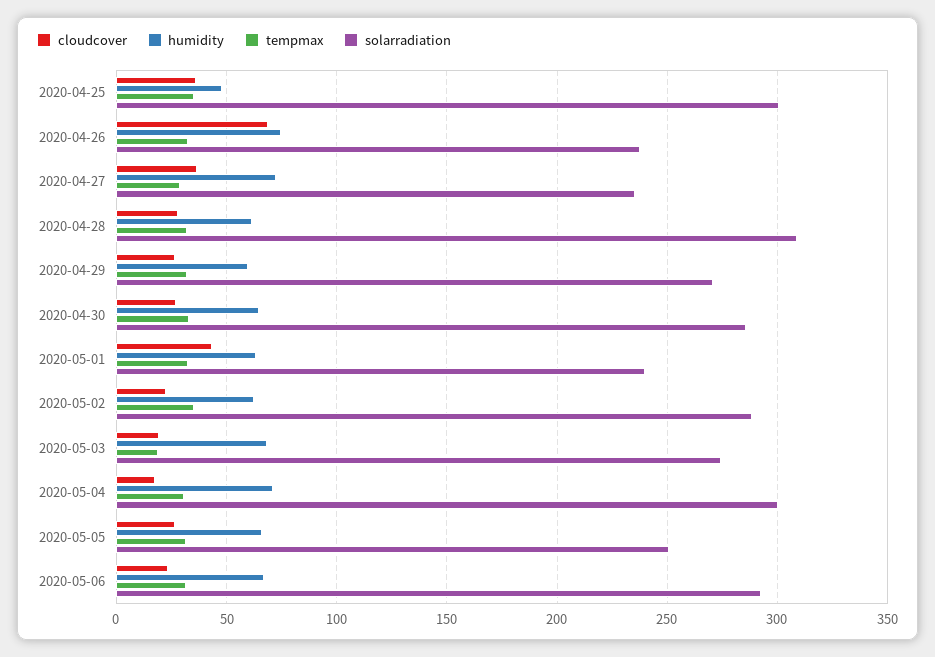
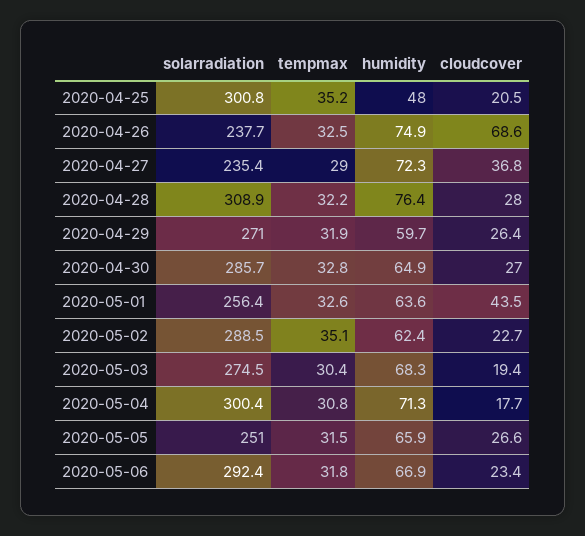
  {
    "cloudcover": {
-     "2020-04-25": 35,
+     "2020-04-25": 20.5,
      "2020-04-26": 68.6,
      "2020-04-27": 36.8,
      "2020-04-28": 28,
      "2020-04-29": 26.4,
      "2020-04-30": 27,
      "2020-05-01": 43.5,
      "2020-05-02": 22.7,
      "2020-05-03": 19.4,
      "2020-05-04": 17.7,
      "2020-05-05": 26.6,
      "2020-05-06": 23.4
    },
    "humidity": {
      "2020-04-25": 48,
      "2020-04-26": 74.9,
      "2020-04-27": 72.3,
-     "2020-04-28": 60,
+     "2020-04-28": 76.4,
      "2020-04-29": 59.7,
      "2020-04-30": 64.9,
      "2020-05-01": 63.6,
      "2020-05-02": 62.4,
      "2020-05-03": 68.3,
      "2020-05-04": 71.3,
      "2020-05-05": 65.9,
      "2020-05-06": 66.9
    },
    "tempmax": {
      "2020-04-25": 35.2,
      "2020-04-26": 32.5,
      "2020-04-27": 29,
      "2020-04-28": 32.2,
      "2020-04-29": 31.9,
      "2020-04-30": 32.8,
      "2020-05-01": 32.6,
      "2020-05-02": 35.1,
-     "2020-05-03": 20,
+     "2020-05-03": 30.4,
      "2020-05-04": 30.8,
      "2020-05-05": 31.5,
      "2020-05-06": 31.8
    },
    "solarradiation": {
      "2020-04-25": 300.8,
      "2020-04-26": 237.7,
      "2020-04-27": 235.4,
      "2020-04-28": 308.9,
      "2020-04-29": 271,
      "2020-04-30": 285.7,
-     "2020-05-01": 240,
+     "2020-05-01": 256.4,
      "2020-05-02": 288.5,
      "2020-05-03": 274.5,
      "2020-05-04": 300.4,
      "2020-05-05": 251,
      "2020-05-06": 292.4
    }
  }

